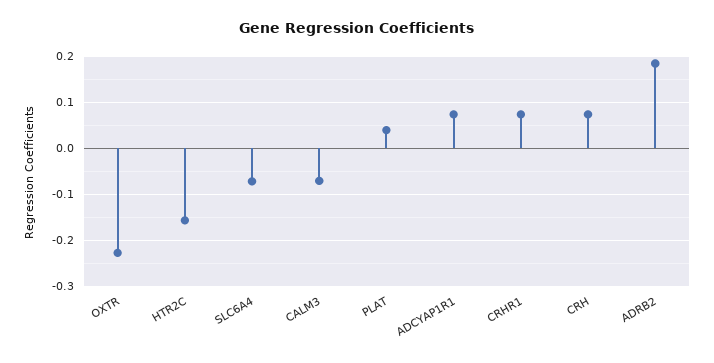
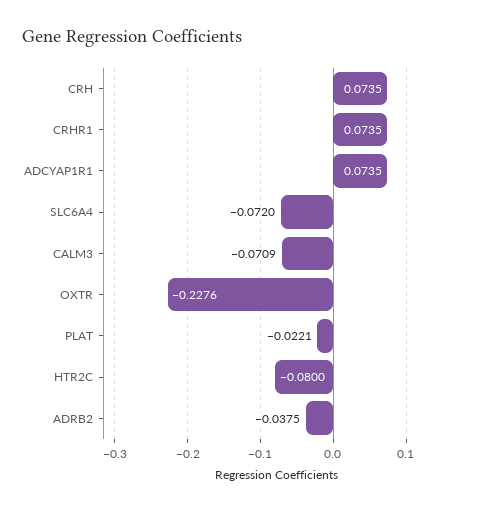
  {
    "OXTR": -0.2276,
-   "HTR2C": -0.16,
+   "HTR2C": -0.08,
    "SLC6A4": -0.072,
    "CALM3": -0.0709,
-   "PLAT": 0.04,
+   "PLAT": -0.0221,
    "ADCYAP1R1": 0.0735,
    "CRHR1": 0.0735,
    "CRH": 0.0735,
-   "ADRB2": 0.18
+   "ADRB2": -0.0375
  }

